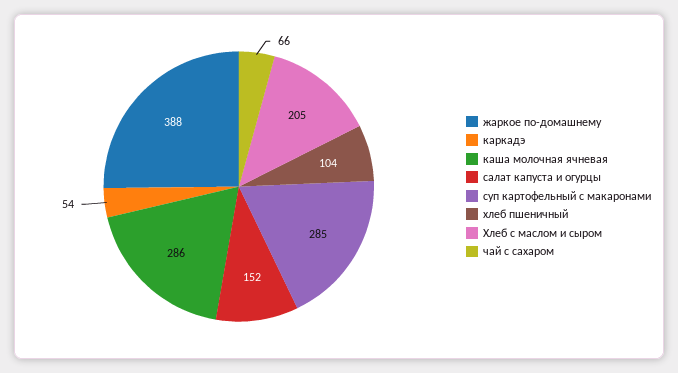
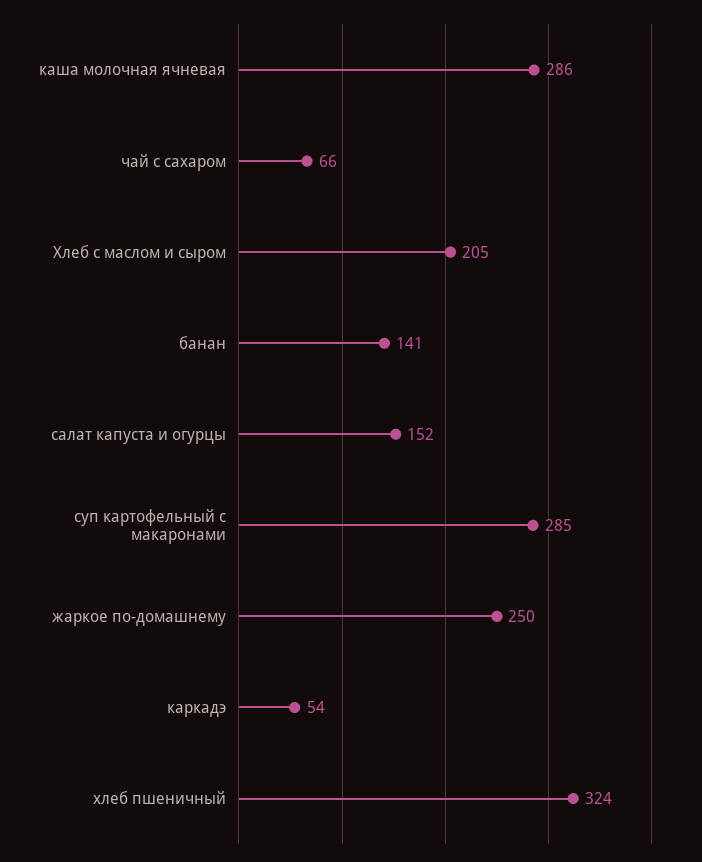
  {
-   "жаркое по-домашнему": 388,
+   "жаркое по-домашнему": 250,
    "каркадэ": 54,
    "каша молочная ячневая": 286,
    "салат капуста и огурцы": 152,
    "суп картофельный с макаронами": 285,
-   "хлеб пшеничный": 104,
+   "хлеб пшеничный": 324,
    "Хлеб с маслом и сыром": 205,
-   "чай с сахаром": 66
+   "чай с сахаром": 66,
+   "банан": 141
  }

